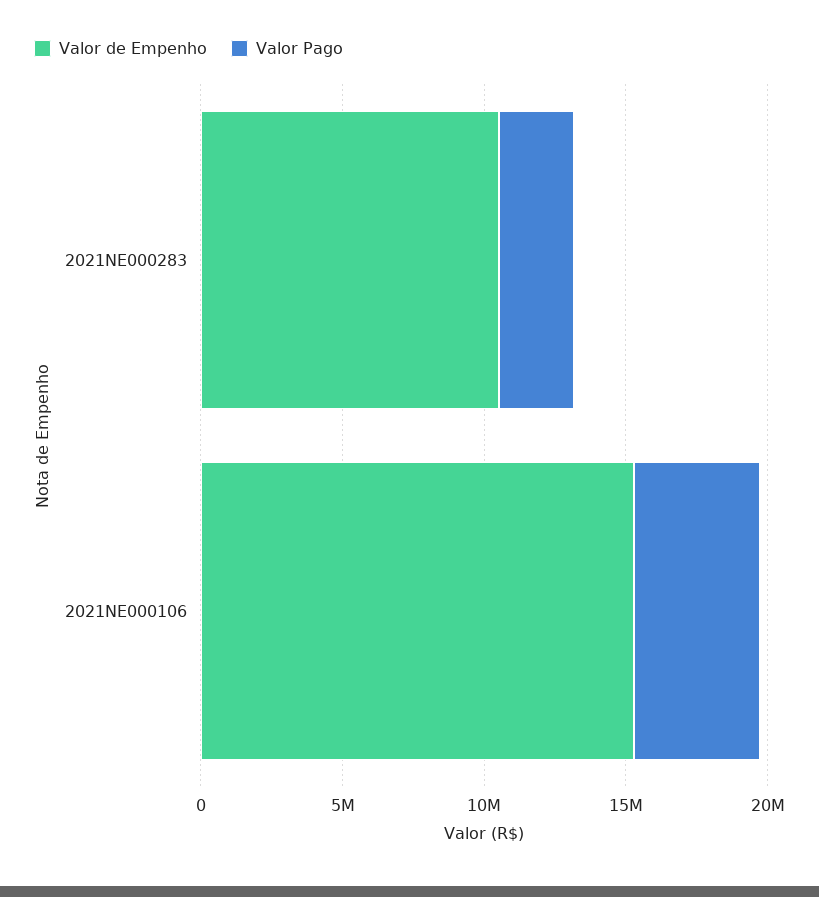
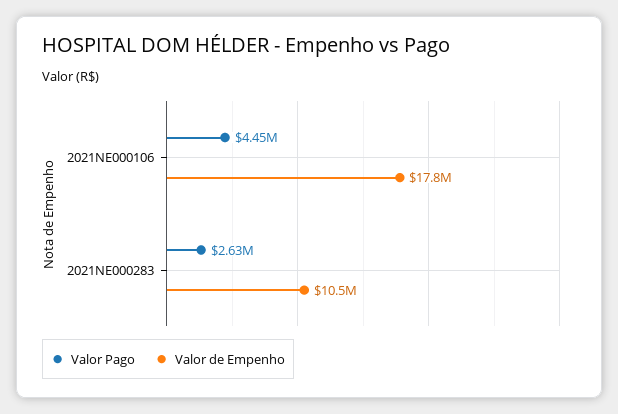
  {
    "Valor de Empenho": {
      "2021NE000283": 10500000,
-     "2021NE000106": 15000000
+     "2021NE000106": 17800000
    },
    "Valor Pago": {
      "2021NE000283": 2630000,
      "2021NE000106": 4450000
    }
  }

